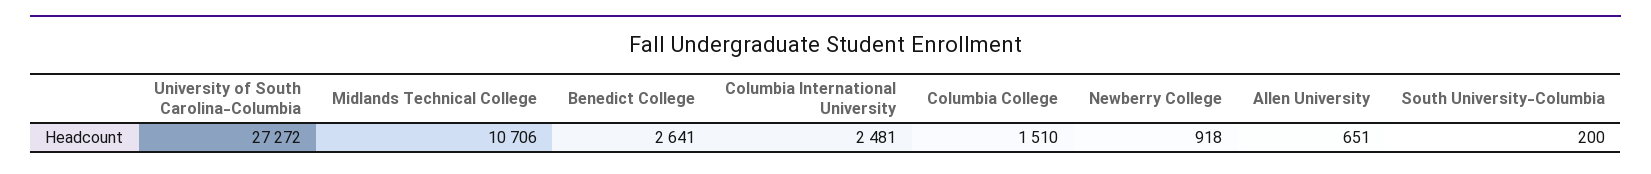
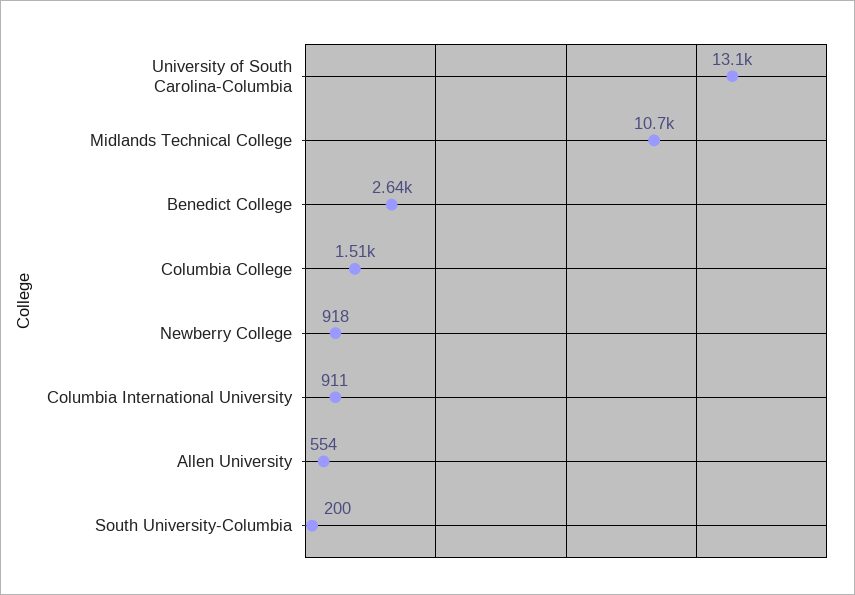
  {
-   "University of South Carolina-Columbia": 27272,
+   "University of South Carolina-Columbia": 13100,
    "Midlands Technical College": 10706,
    "Benedict College": 2641,
-   "Columbia International University": 2481,
+   "Columbia International University": 911,
    "Columbia College": 1510,
    "Newberry College": 918,
-   "Allen University": 651,
+   "Allen University": 554,
    "South University-Columbia": 200
  }

